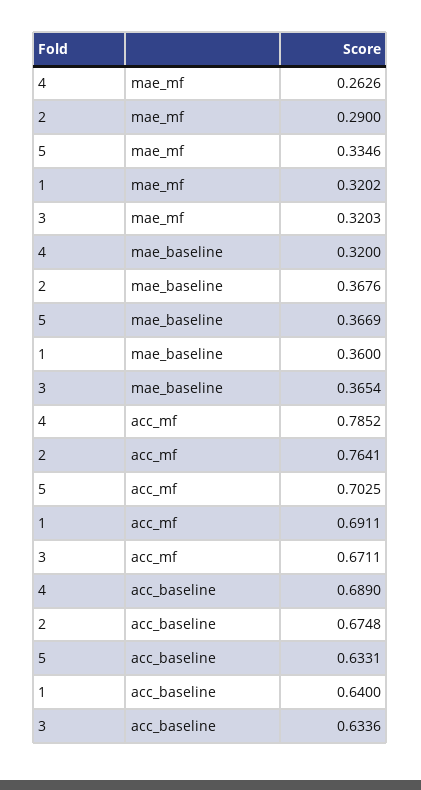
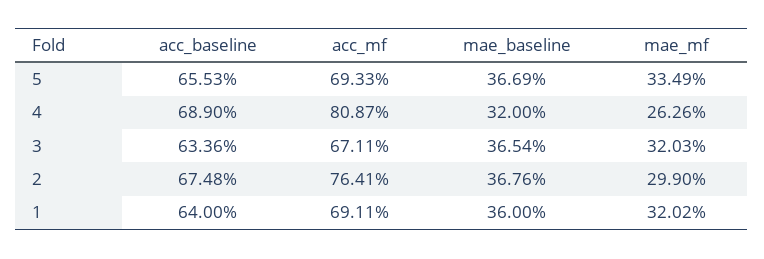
  {
    "4": {
      "mae_mf": 0.2626,
      "mae_baseline": 0.32,
-     "acc_mf": 0.7852,
+     "acc_mf": 0.8087,
      "acc_baseline": 0.689
    },
    "2": {
-     "mae_mf": 0.29,
+     "mae_mf": 0.299,
      "mae_baseline": 0.3676,
      "acc_mf": 0.7641,
      "acc_baseline": 0.6748
    },
    "5": {
-     "mae_mf": 0.3346,
+     "mae_mf": 0.3349,
      "mae_baseline": 0.3669,
-     "acc_mf": 0.7025,
+     "acc_mf": 0.6933,
-     "acc_baseline": 0.6331
+     "acc_baseline": 0.6553
    },
    "1": {
      "mae_mf": 0.3202,
      "mae_baseline": 0.36,
      "acc_mf": 0.6911,
      "acc_baseline": 0.64
    },
    "3": {
      "mae_mf": 0.3203,
      "mae_baseline": 0.3654,
      "acc_mf": 0.6711,
      "acc_baseline": 0.6336
    }
  }

